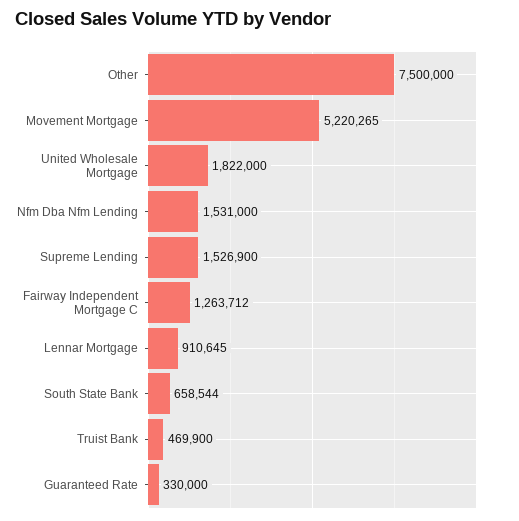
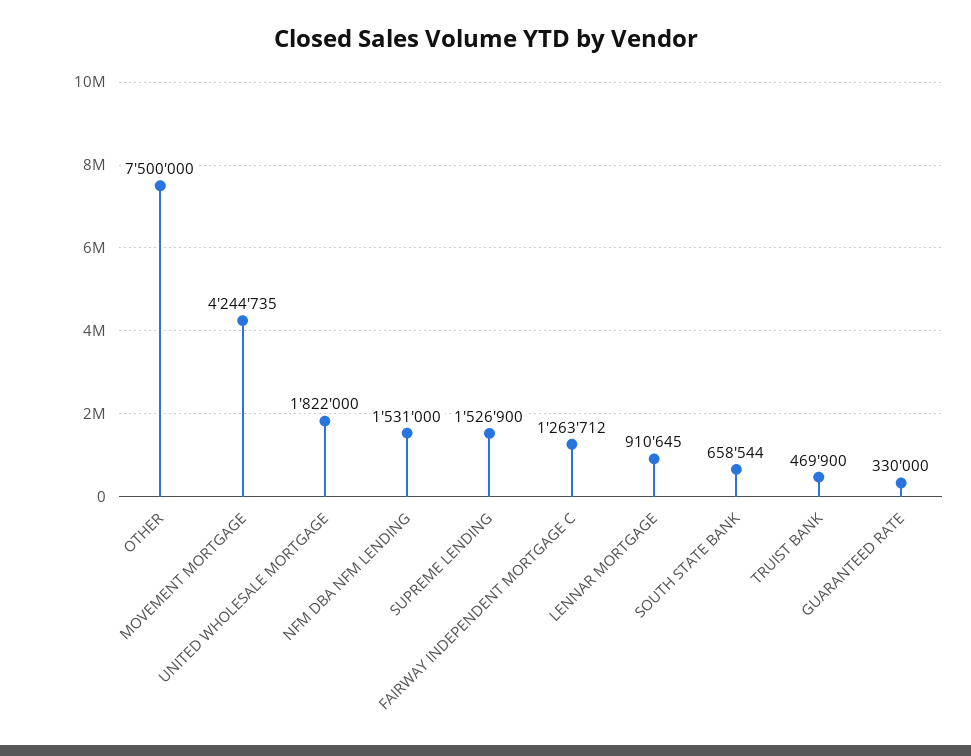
  {
    "Other": 7500000,
-   "Movement Mortgage": 5220265,
+   "Movement Mortgage": 4244735,
    "United Wholesale Mortgage": 1822000,
    "Nfm Dba Nfm Lending": 1531000,
    "Supreme Lending": 1526900,
    "Fairway Independent Mortgage C": 1263712,
    "Lennar Mortgage": 910645,
    "South State Bank": 658544,
    "Truist Bank": 469900,
    "Guaranteed Rate": 330000
  }

